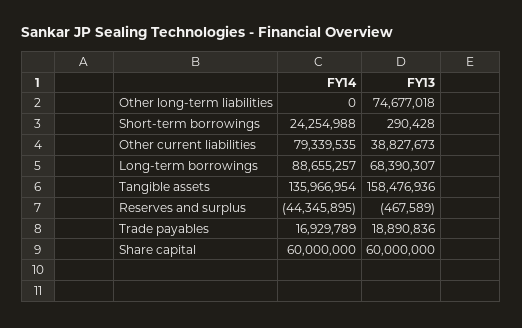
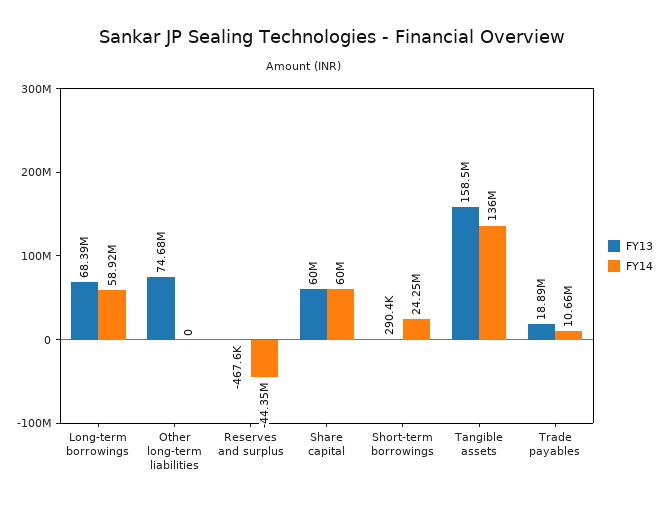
  {
    "FY14": {
      "Other long-term liabilities": 0,
      "Short-term borrowings": 24254988,
-     "Other current liabilities": 79339535,
-     "Long-term borrowings": 88655257,
+     "Long-term borrowings": 58920000,
      "Tangible assets": 135966954,
      "Reserves and surplus": -44345895,
-     "Trade payables": 16929789,
+     "Trade payables": 10660000,
      "Share capital": 60000000
    },
    "FY13": {
      "Other long-term liabilities": 74677018,
      "Short-term borrowings": 290428,
-     "Other current liabilities": 38827673,
      "Long-term borrowings": 68390307,
      "Tangible assets": 158476936,
      "Reserves and surplus": -467589,
      "Trade payables": 18890836,
      "Share capital": 60000000
    }
  }

